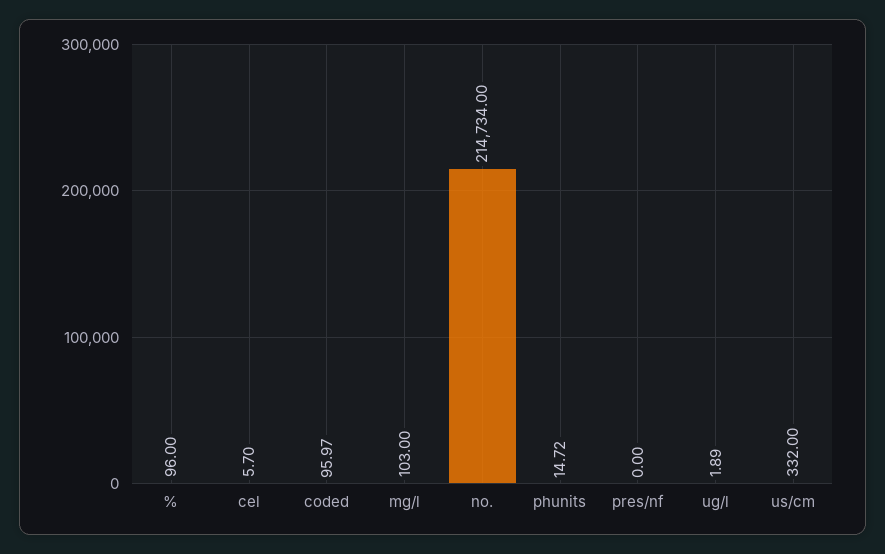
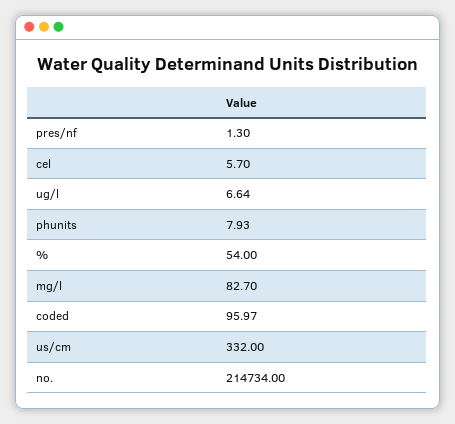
  {
-   "%": 96,
+   "%": 54,
    "cel": 5.7,
    "coded": 95.97,
-   "mg/l": 103,
+   "mg/l": 82.7,
    "no.": 214734,
-   "phunits": 14.72,
+   "phunits": 7.93,
-   "pres/nf": 0,
+   "pres/nf": 1.3,
-   "ug/l": 1.89,
+   "ug/l": 6.64,
    "us/cm": 332
  }

